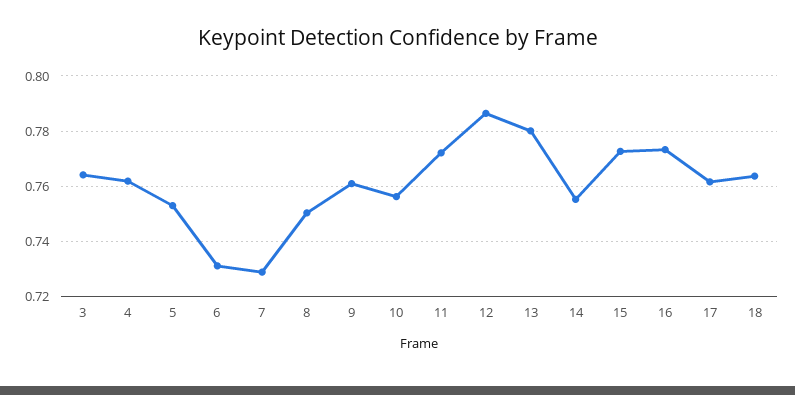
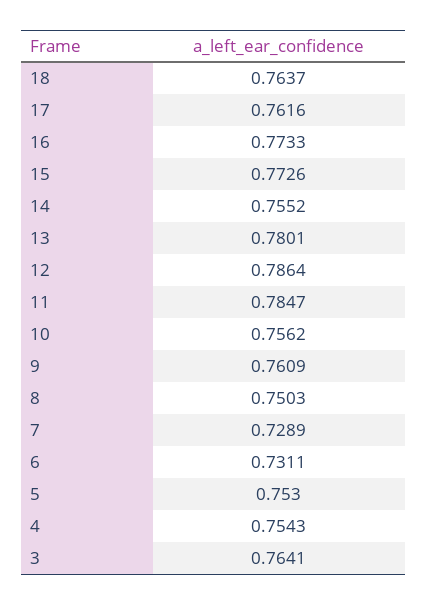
  {
    "3": 0.7641,
-   "4": 0.7625,
+   "4": 0.7543,
    "5": 0.753,
    "6": 0.7311,
    "7": 0.7289,
    "8": 0.7503,
    "9": 0.7609,
    "10": 0.7562,
-   "11": 0.7725,
+   "11": 0.7847,
    "12": 0.7864,
    "13": 0.7801,
    "14": 0.7552,
    "15": 0.7726,
    "16": 0.7733,
    "17": 0.7616,
    "18": 0.7637
  }

